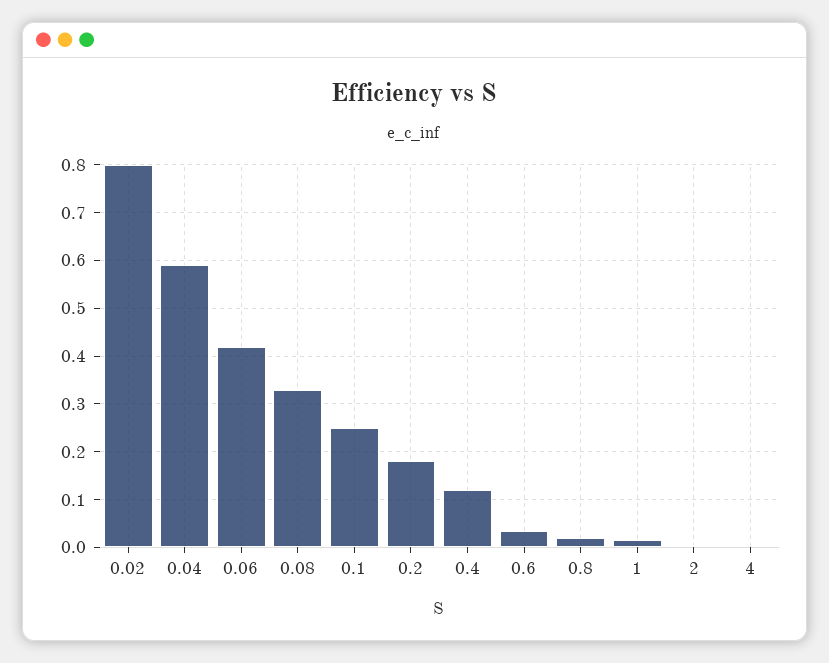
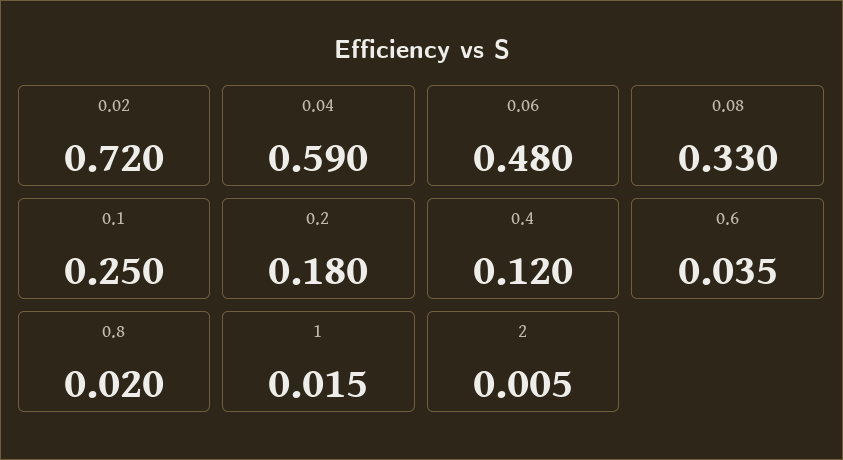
  {
-   "0.02": 0.8,
+   "0.02": 0.72,
    "0.04": 0.59,
-   "0.06": 0.42,
+   "0.06": 0.48,
    "0.08": 0.33,
    "0.1": 0.25,
    "0.2": 0.18,
    "0.4": 0.12,
    "0.6": 0.035,
    "0.8": 0.02,
    "1": 0.015,
-   "2": 0.005,
+   "2": 0.005
-   "4": 0
  }

